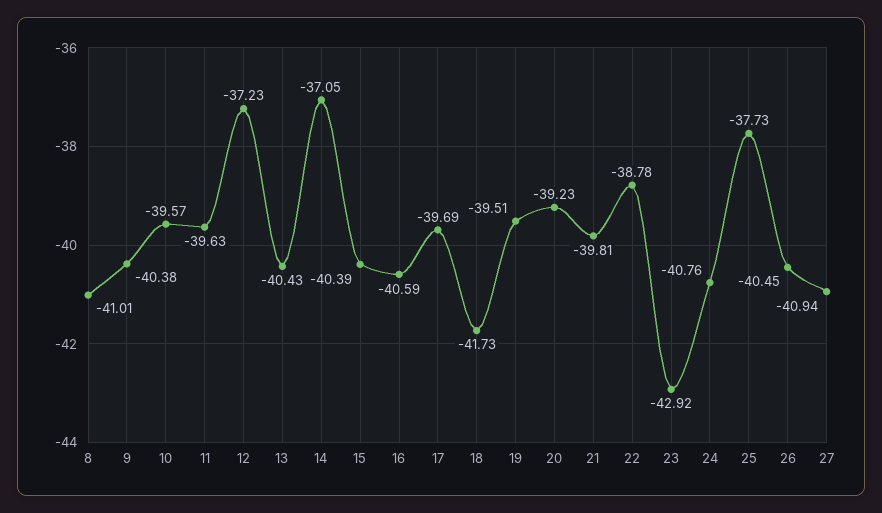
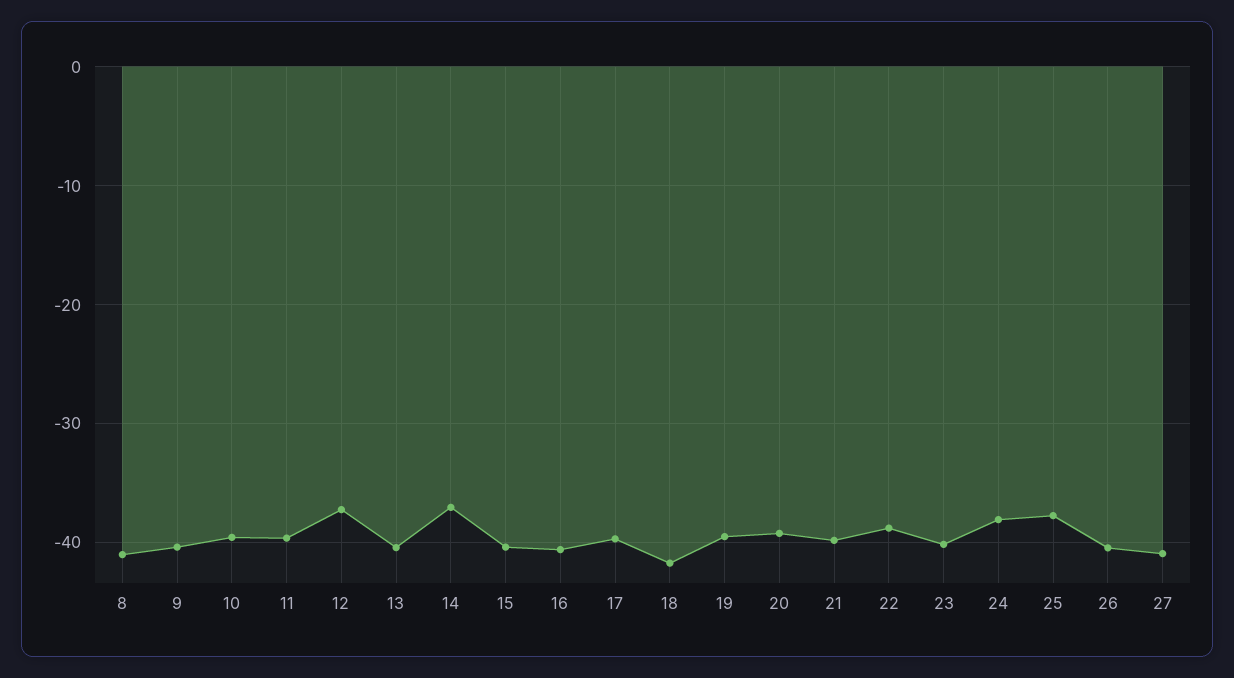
  {
    "8": -41.01,
    "9": -40.38,
    "10": -39.57,
    "11": -39.63,
    "12": -37.23,
    "13": -40.43,
    "14": -37.05,
    "15": -40.39,
    "16": -40.59,
    "17": -39.69,
    "18": -41.73,
    "19": -39.51,
    "20": -39.23,
    "21": -39.81,
    "22": -38.78,
-   "23": -42.92,
+   "23": -40,
-   "24": -40.76,
+   "24": -38,
    "25": -37.73,
    "26": -40.45,
    "27": -40.94
  }

